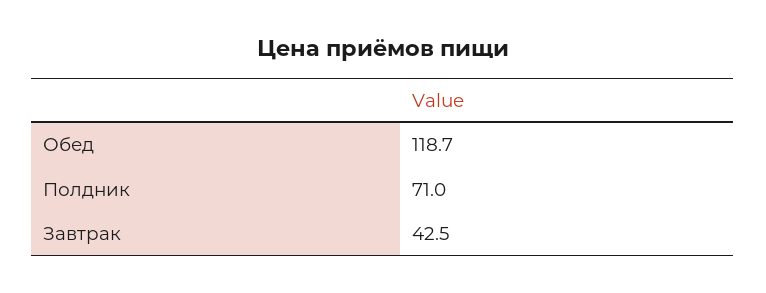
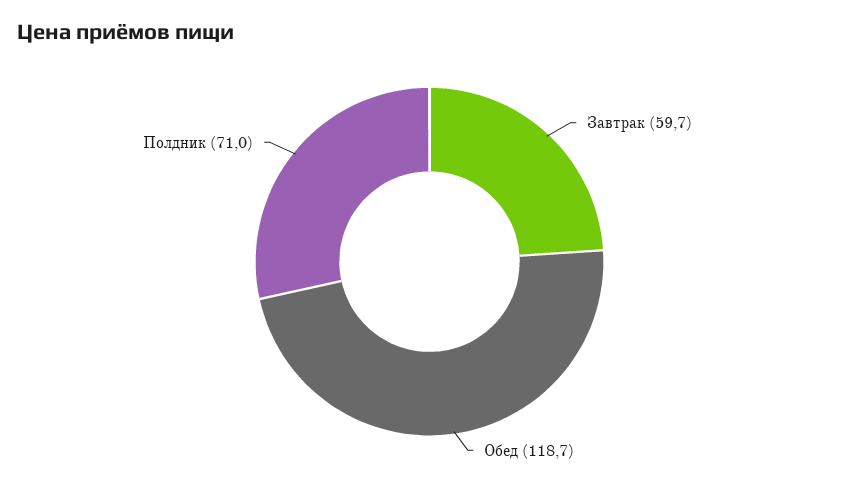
  {
    "Обед": 118.7,
    "Полдник": 71,
-   "Завтрак": 42.5
+   "Завтрак": 59.7
  }

